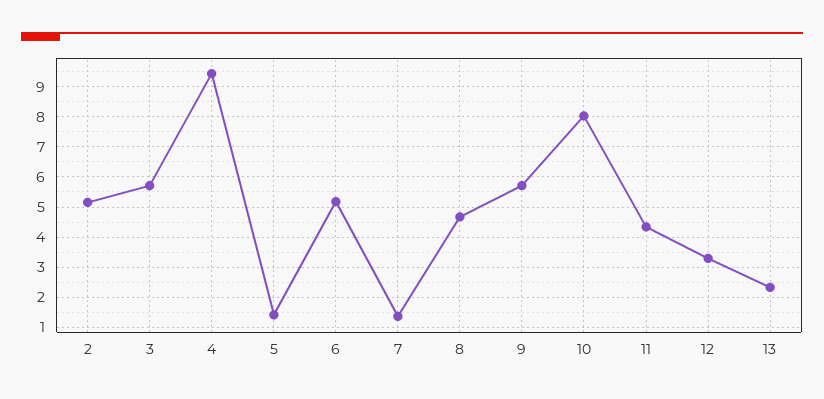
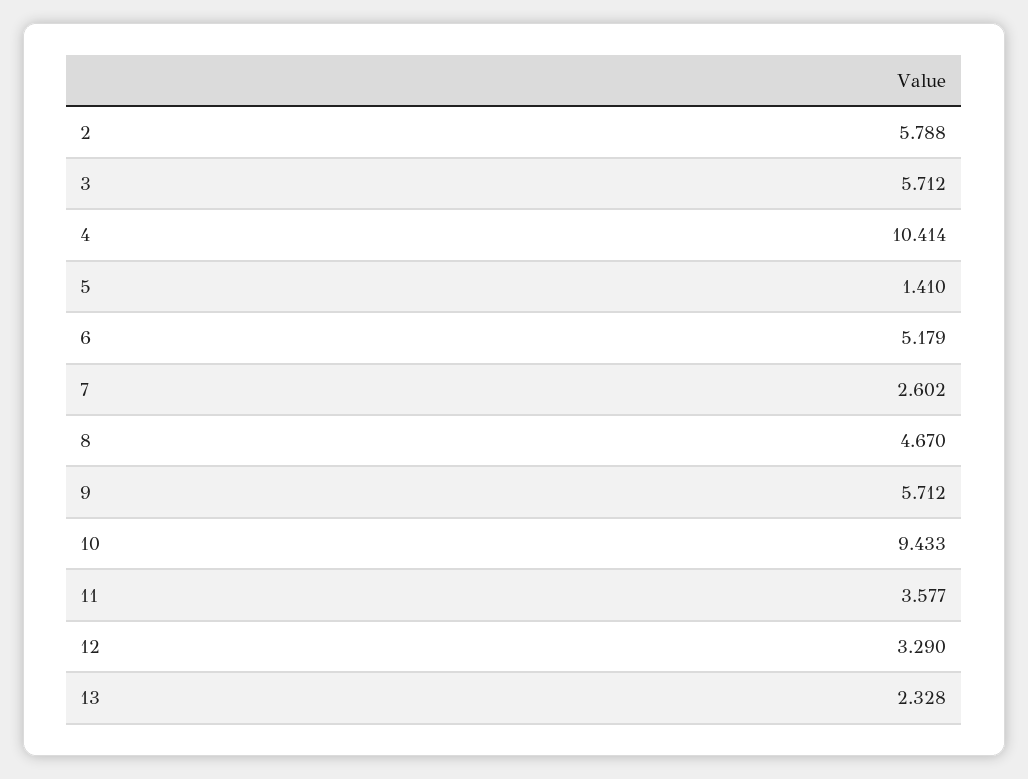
  {
-   "2": 5.2,
+   "2": 5.788,
    "3": 5.712,
-   "4": 9.4,
+   "4": 10.414,
    "5": 1.41,
    "6": 5.179,
-   "7": 1.4,
+   "7": 2.602,
    "8": 4.67,
    "9": 5.712,
-   "10": 8,
+   "10": 9.433,
-   "11": 4.4,
+   "11": 3.577,
    "12": 3.29,
    "13": 2.328
  }

